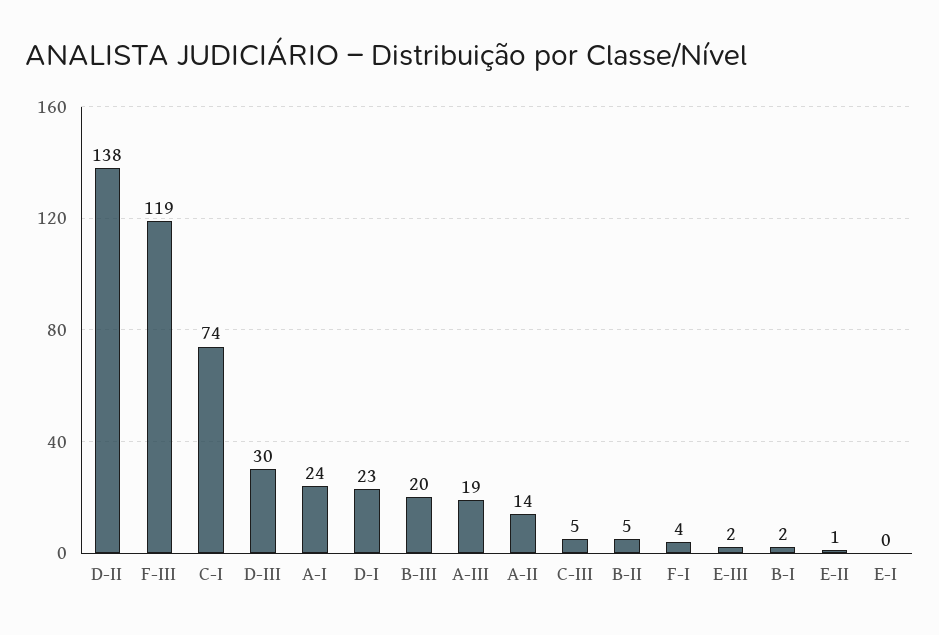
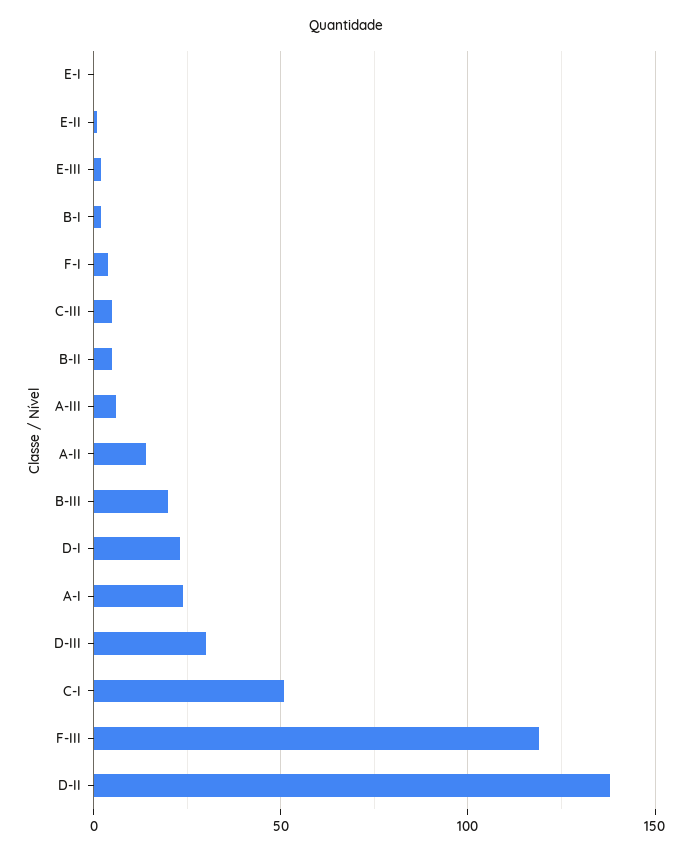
  {
    "D-II": 138,
    "F-III": 119,
-   "C-I": 74,
+   "C-I": 50,
    "D-III": 30,
    "A-I": 24,
    "D-I": 23,
    "B-III": 20,
-   "A-III": 19,
+   "A-III": 5,
    "A-II": 14,
    "C-III": 5,
    "B-II": 5,
    "F-I": 4,
    "E-III": 2,
    "B-I": 2,
    "E-II": 1,
    "E-I": 0
  }

